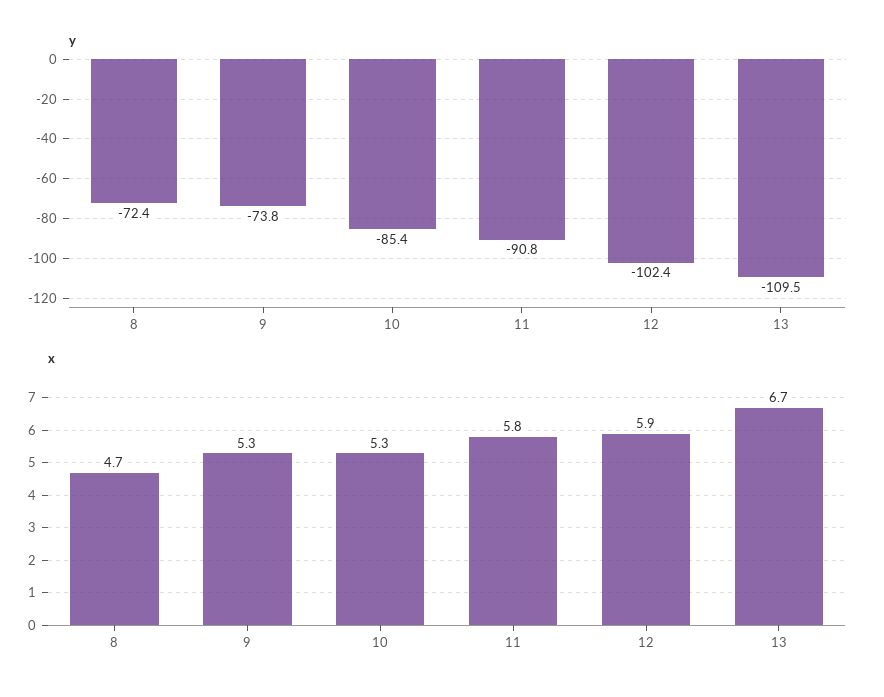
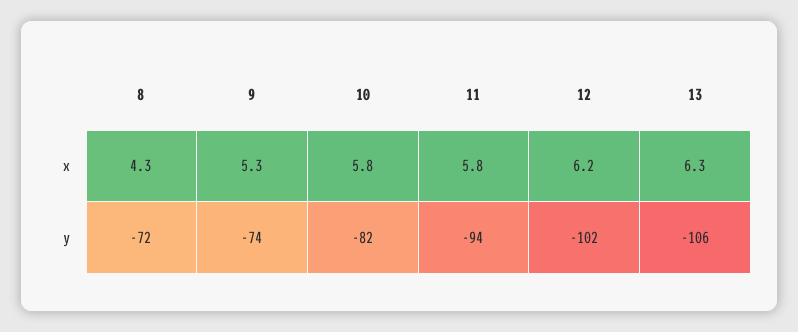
  {
    "y": {
      "8": -72.4,
      "9": -73.8,
-     "10": -85.4,
+     "10": -82,
-     "11": -90.8,
+     "11": -94,
      "12": -102.4,
-     "13": -109.5
+     "13": -106
    },
    "x": {
-     "8": 4.7,
+     "8": 4.3,
      "9": 5.3,
-     "10": 5.3,
+     "10": 5.8,
      "11": 5.8,
-     "12": 5.9,
+     "12": 6.2,
-     "13": 6.7
+     "13": 6.3
    }
  }

